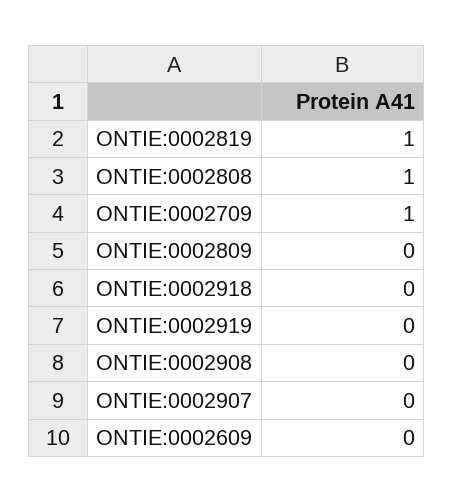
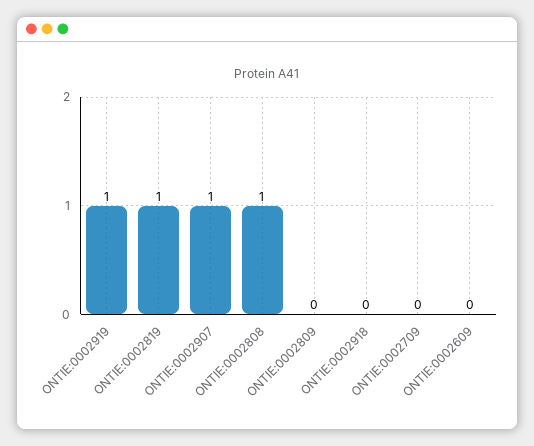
  {
    "ONTIE:0002819": 1,
    "ONTIE:0002808": 1,
-   "ONTIE:0002709": 1,
+   "ONTIE:0002709": 0,
    "ONTIE:0002809": 0,
    "ONTIE:0002918": 0,
-   "ONTIE:0002919": 0,
+   "ONTIE:0002919": 1,
-   "ONTIE:0002908": 0,
-   "ONTIE:0002907": 0,
+   "ONTIE:0002907": 1,
    "ONTIE:0002609": 0
  }

